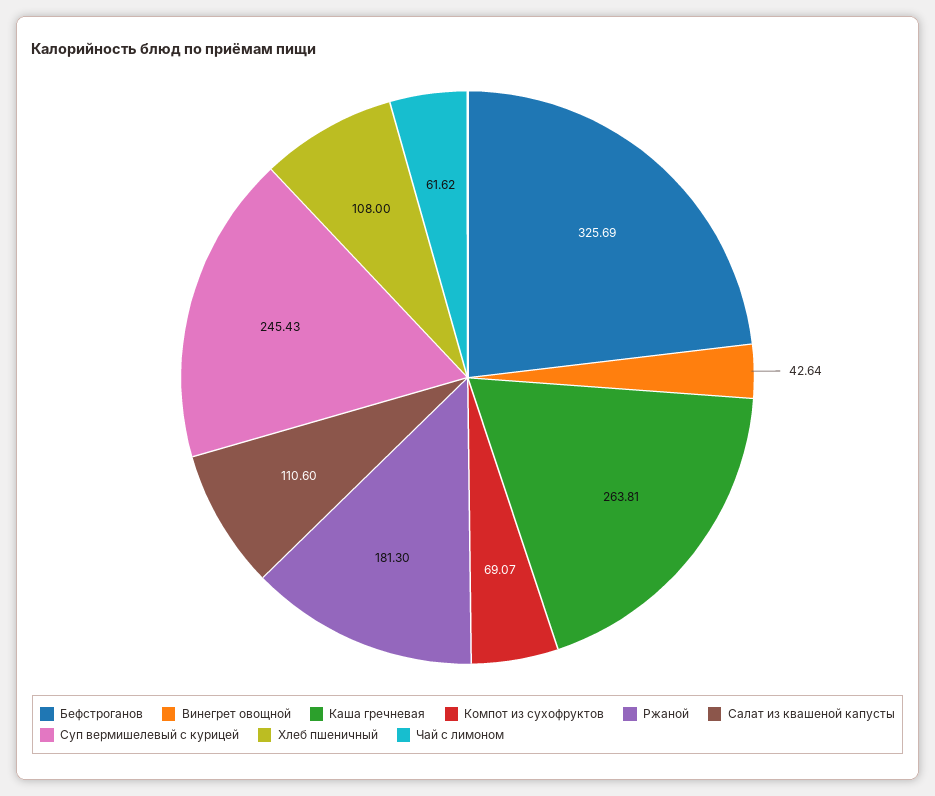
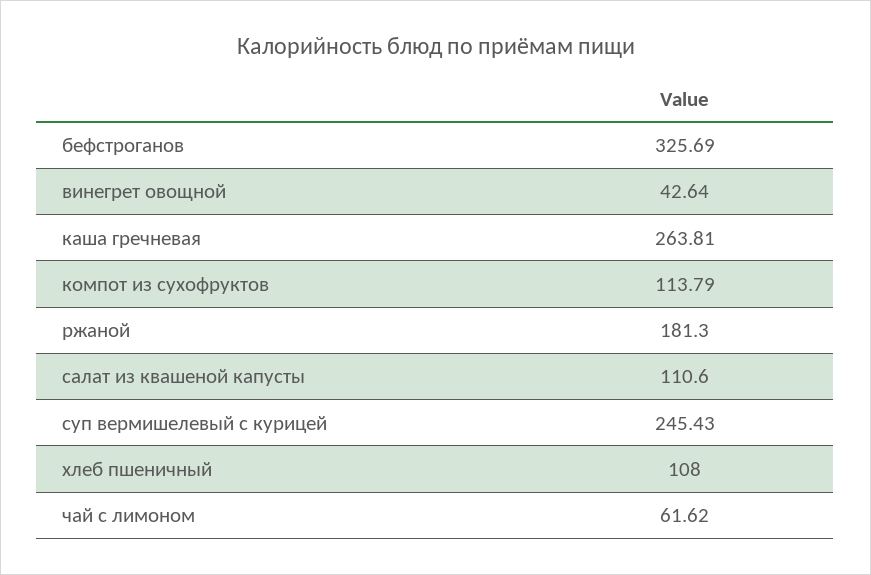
  {
    "Бефстроганов": 325.69,
    "Винегрет овощной": 42.64,
    "Каша гречневая": 263.81,
-   "Компот из сухофруктов": 69.07,
+   "Компот из сухофруктов": 113.79,
    "Ржаной": 181.3,
    "Салат из квашеной капусты": 110.6,
    "Суп вермишелевый с курицей": 245.43,
    "Хлеб пшеничный": 108,
    "Чай с лимоном": 61.62
  }

